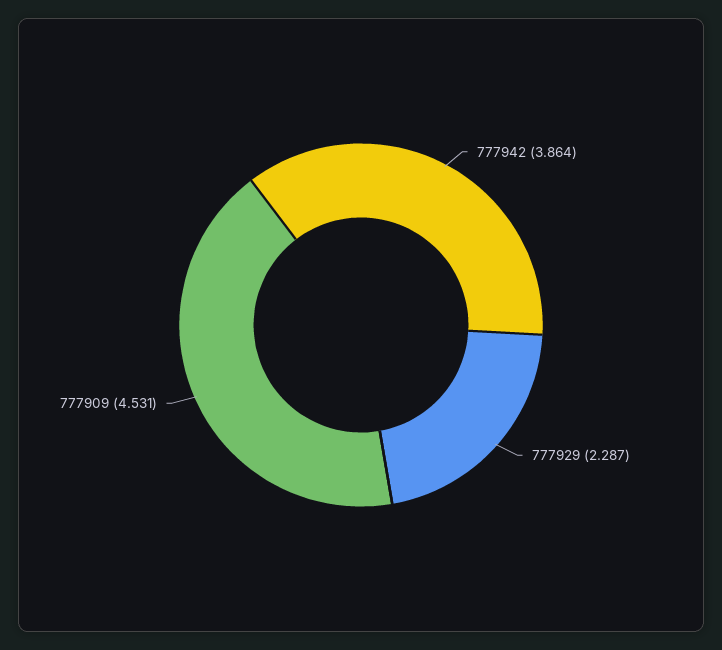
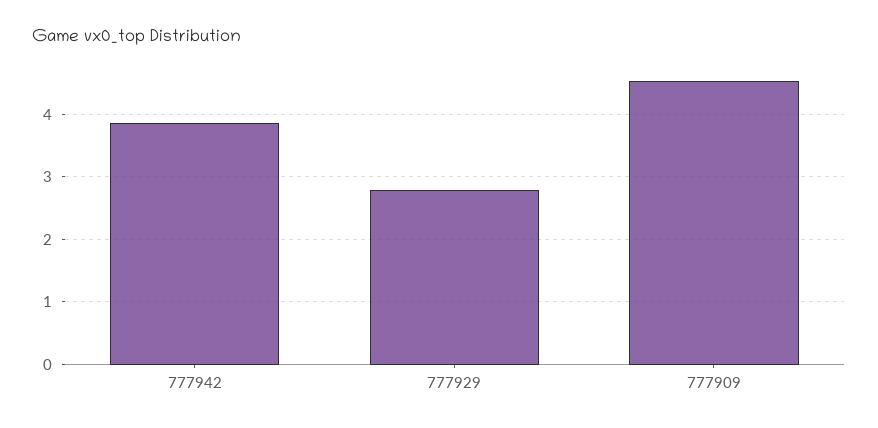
  {
    "777942": 3.864,
-   "777929": 2.287,
+   "777929": 2.8,
    "777909": 4.531
  }

